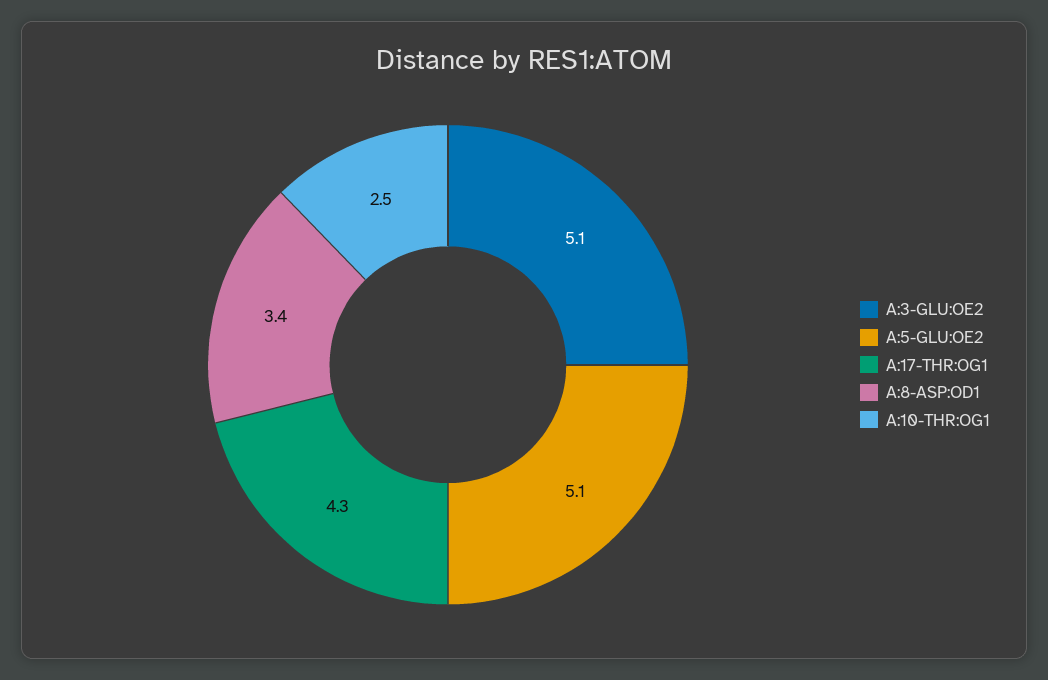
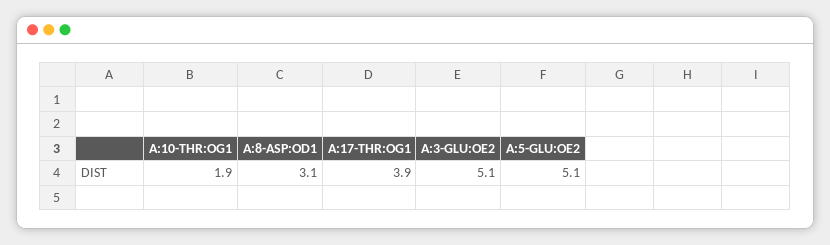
  {
    "A:3-GLU:OE2": 5.1,
    "A:5-GLU:OE2": 5.1,
-   "A:17-THR:OG1": 4.3,
+   "A:17-THR:OG1": 3.9,
-   "A:8-ASP:OD1": 3.4,
+   "A:8-ASP:OD1": 3.1,
-   "A:10-THR:OG1": 2.5
+   "A:10-THR:OG1": 1.9
  }

